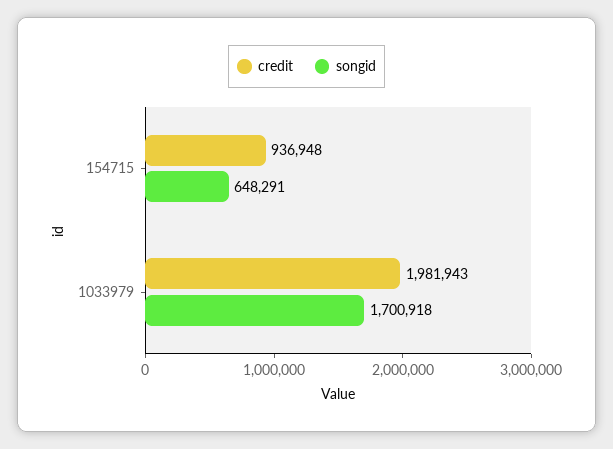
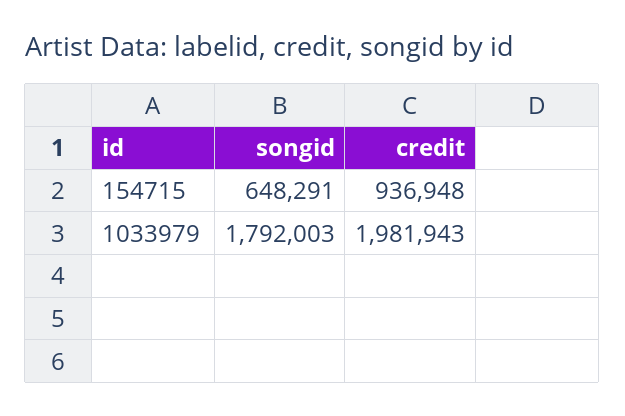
  {
    "credit": {
      "154715": 936948,
      "1033979": 1981943
    },
    "songid": {
      "154715": 648291,
-     "1033979": 1700918
+     "1033979": 1792003
    }
  }

